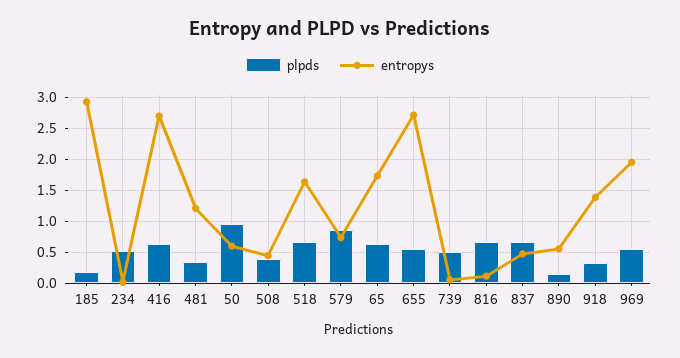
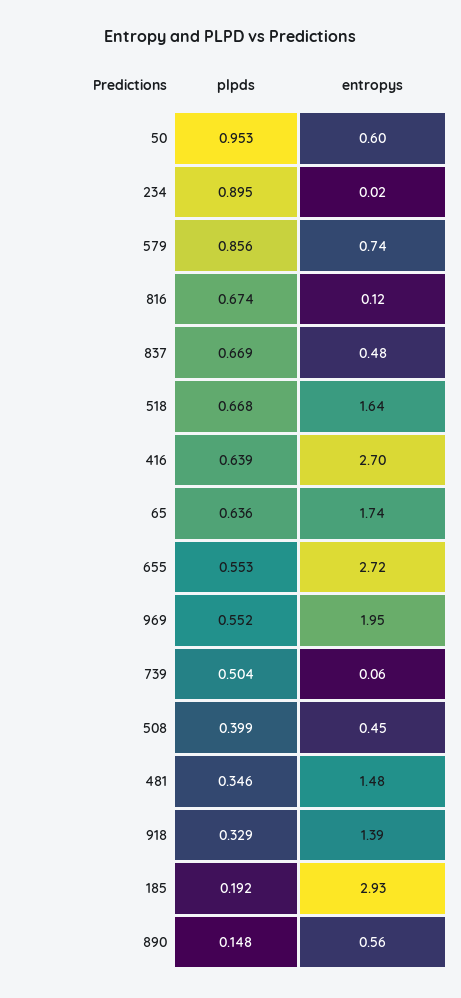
  {
    "plpds": {
      "185": 0.192,
-     "234": 0.5,
+     "234": 0.895,
      "416": 0.639,
      "481": 0.346,
      "50": 0.953,
      "508": 0.399,
      "518": 0.668,
      "579": 0.856,
      "65": 0.636,
      "655": 0.553,
      "739": 0.504,
      "816": 0.674,
      "837": 0.669,
      "890": 0.148,
      "918": 0.329,
      "969": 0.552
    },
    "entropys": {
      "185": 2.93,
      "234": 0.02,
      "416": 2.7,
-     "481": 1.2,
+     "481": 1.48,
      "50": 0.6,
      "508": 0.45,
      "518": 1.64,
      "579": 0.74,
      "65": 1.74,
      "655": 2.72,
      "739": 0.06,
      "816": 0.12,
      "837": 0.48,
      "890": 0.56,
      "918": 1.39,
      "969": 1.95
    }
  }

